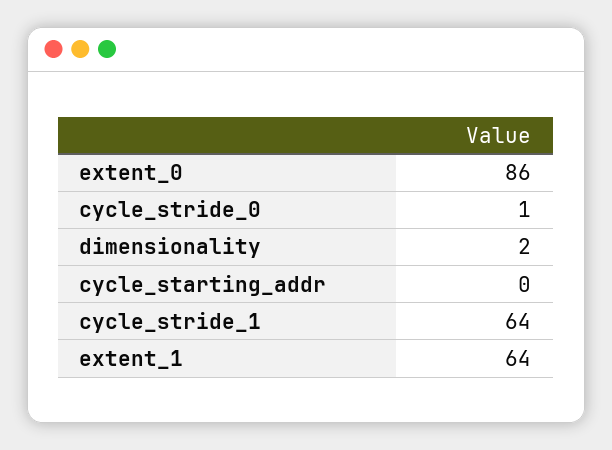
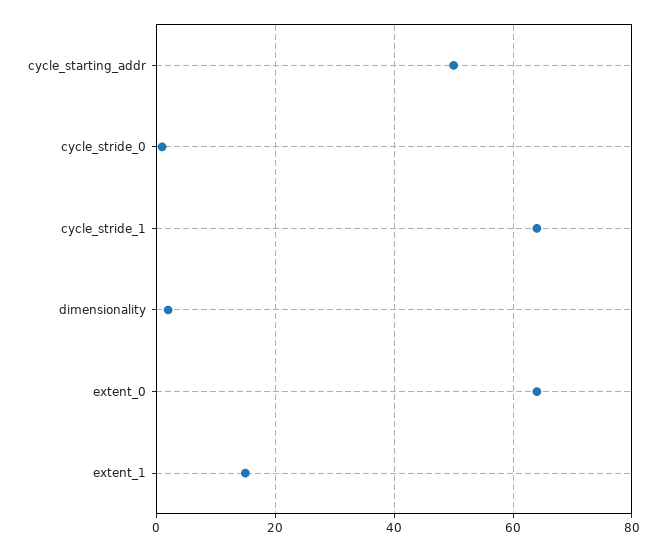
  {
-   "extent_0": 86,
+   "extent_0": 65,
    "cycle_stride_0": 1,
    "dimensionality": 2,
-   "cycle_starting_addr": 0,
+   "cycle_starting_addr": 50,
    "cycle_stride_1": 64,
-   "extent_1": 64
+   "extent_1": 15
  }

